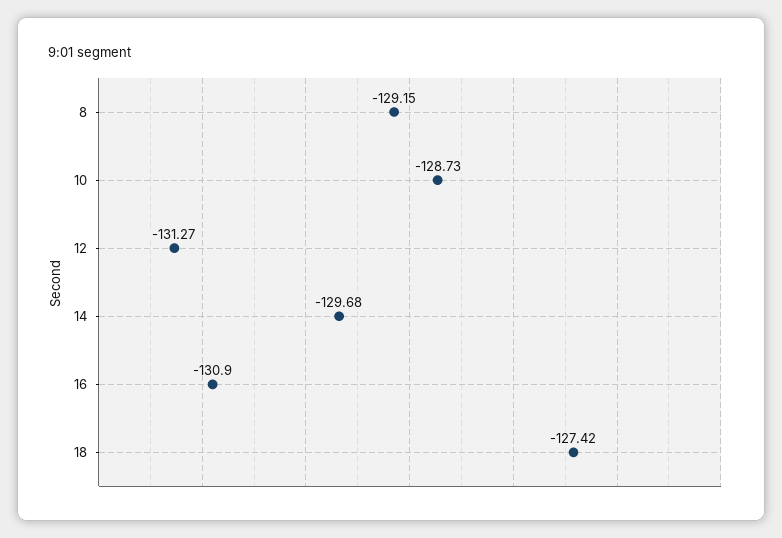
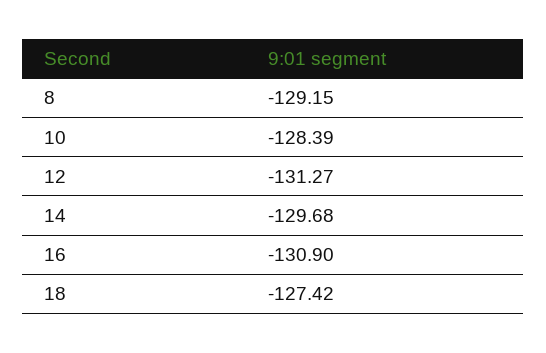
  {
    "8": -129.15,
-   "10": -128.73,
+   "10": -128.39,
    "12": -131.27,
    "14": -129.68,
    "16": -130.9,
    "18": -127.42
  }

